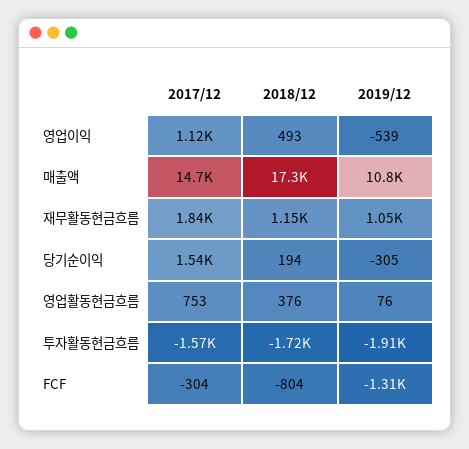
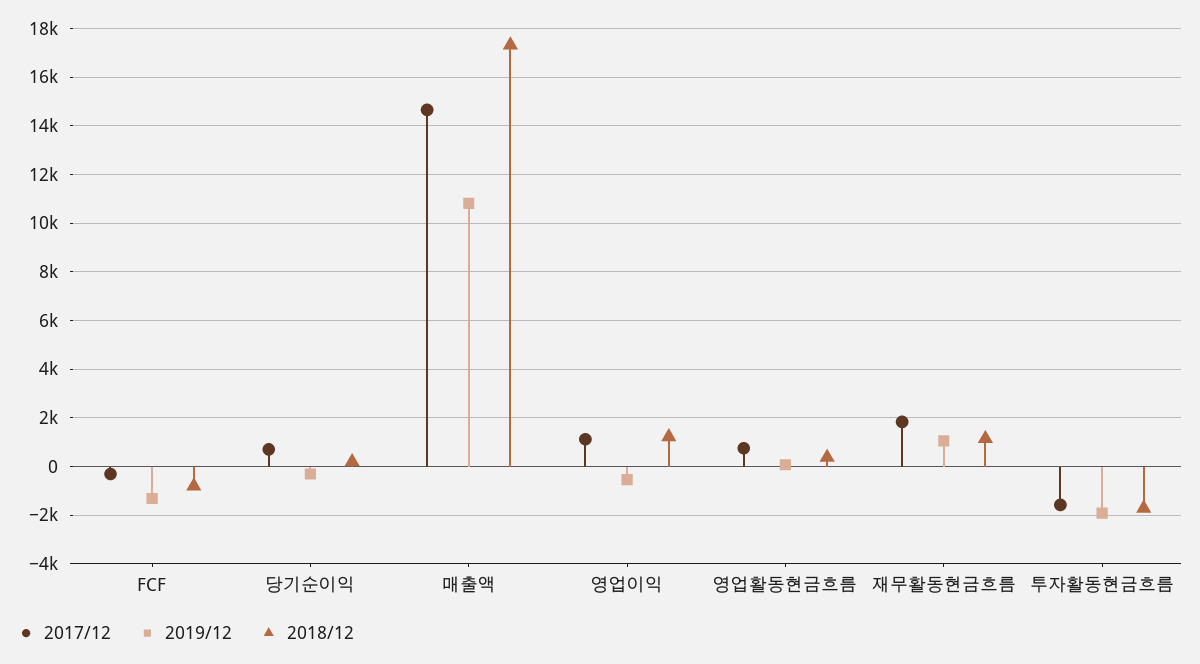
  {
    "2017/12": {
      "영업이익": 1120,
      "매출액": 14700,
      "재무활동현금흐름": 1840,
-     "당기순이익": 1540,
+     "당기순이익": 750,
      "영업활동현금흐름": 753,
      "투자활동현금흐름": -1570,
      "FCF": -304
    },
    "2018/12": {
-     "영업이익": 493,
+     "영업이익": 1250,
      "매출액": 17300,
      "재무활동현금흐름": 1150,
      "당기순이익": 194,
      "영업활동현금흐름": 376,
      "투자활동현금흐름": -1720,
      "FCF": -804
    },
    "2019/12": {
      "영업이익": -539,
      "매출액": 10800,
      "재무활동현금흐름": 1050,
      "당기순이익": -305,
      "영업활동현금흐름": 76,
      "투자활동현금흐름": -1910,
      "FCF": -1310
    }
  }

